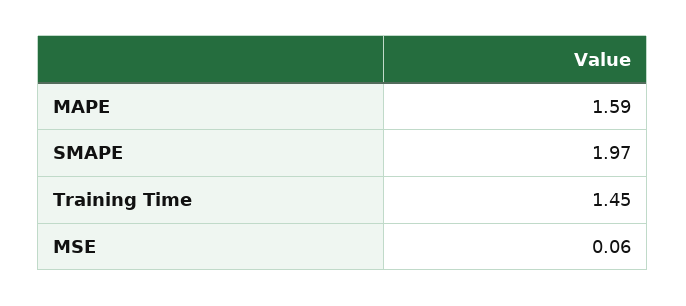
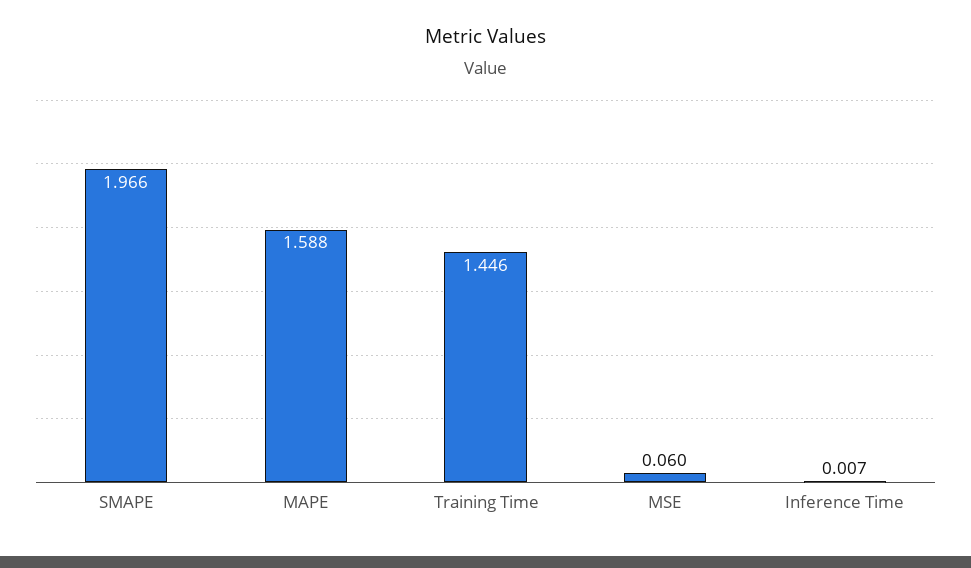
  {
    "MAPE": 1.588,
    "SMAPE": 1.966,
    "Training Time": 1.446,
-   "MSE": 0.06
+   "MSE": 0.06,
+   "Inference Time": 0.007
  }

